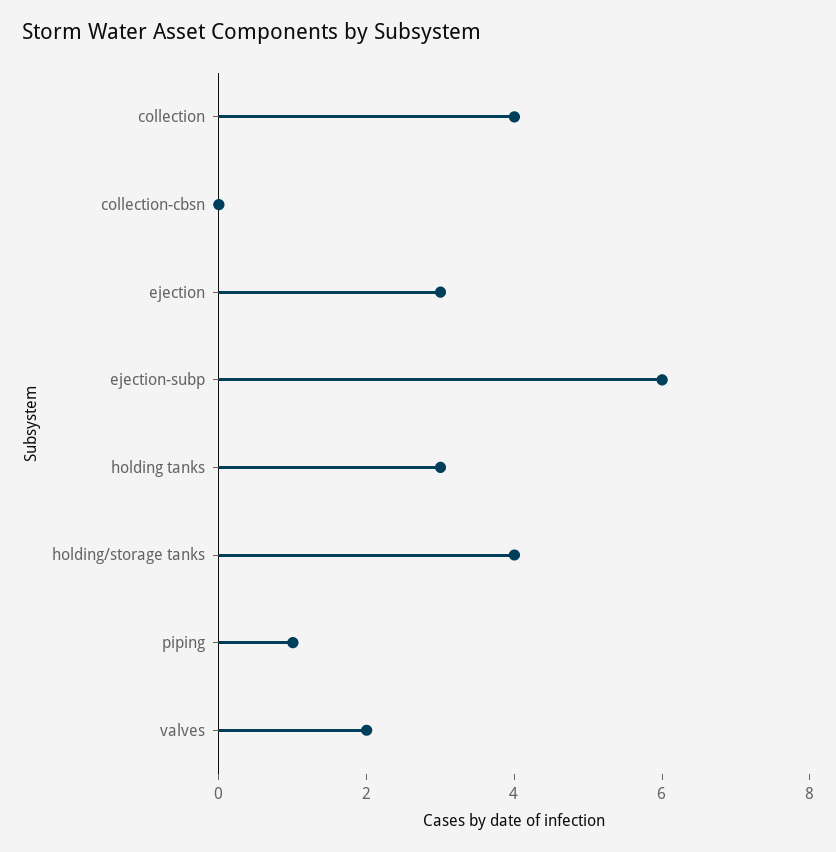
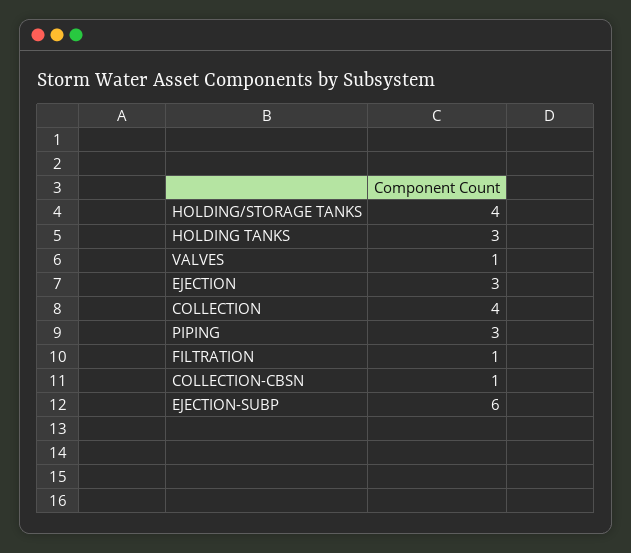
  {
    "collection": 4,
-   "collection-cbsn": 0,
+   "collection-cbsn": 1,
    "ejection": 3,
    "ejection-subp": 6,
    "holding tanks": 3,
    "holding/storage tanks": 4,
-   "piping": 1,
+   "piping": 3,
-   "valves": 2
+   "valves": 1,
+   "FILTRATION": 1
  }

